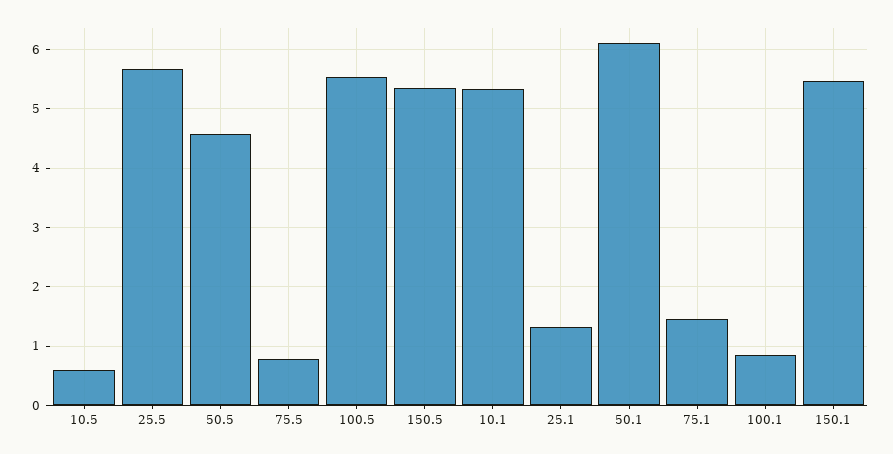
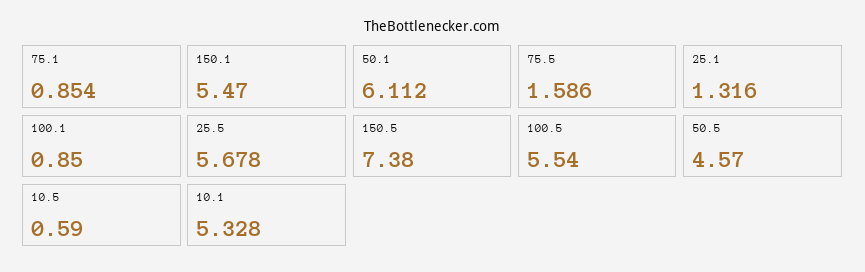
  {
    "10.5": 0.59,
    "25.5": 5.678,
    "50.5": 4.57,
-   "75.5": 0.8,
+   "75.5": 1.586,
    "100.5": 5.54,
-   "150.5": 5.4,
+   "150.5": 7.38,
    "10.1": 5.328,
    "25.1": 1.316,
    "50.1": 6.112,
-   "75.1": 1.4,
+   "75.1": 0.854,
    "100.1": 0.85,
    "150.1": 5.47
  }

